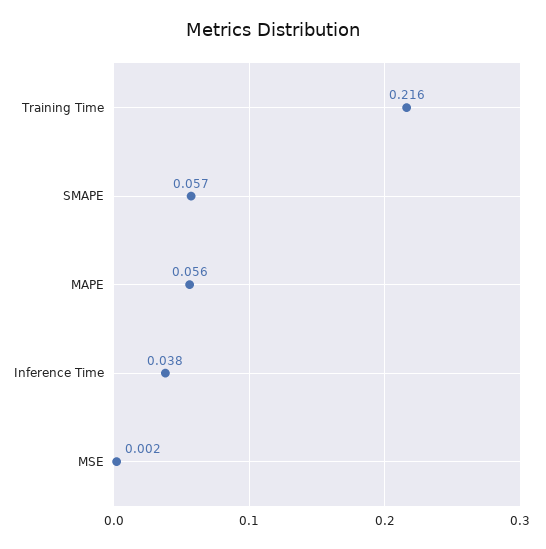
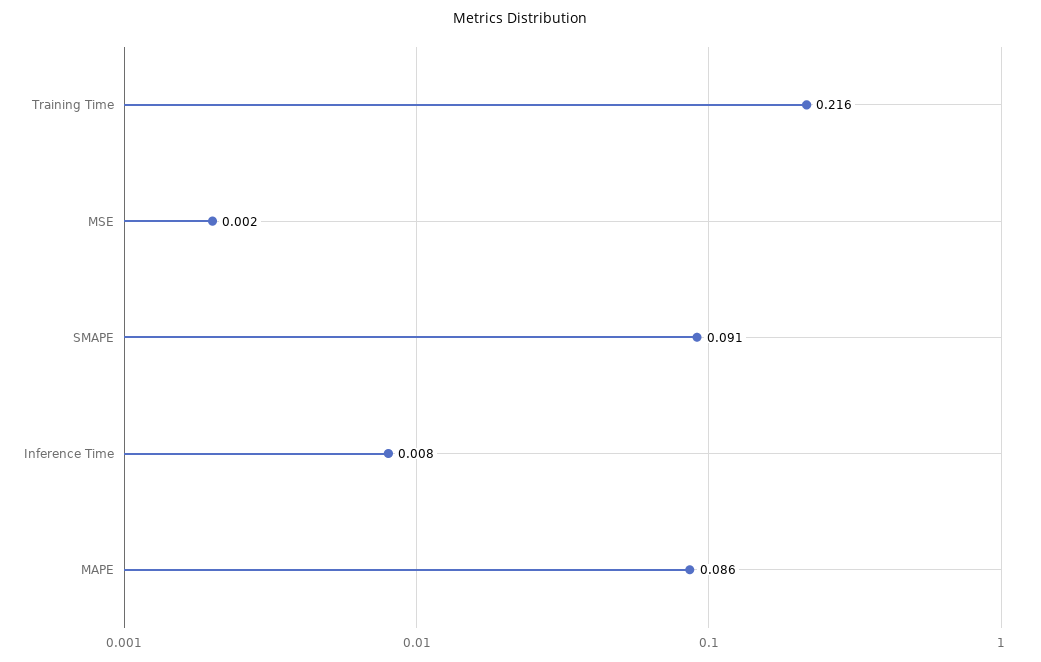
  {
    "Training Time": 0.216,
-   "SMAPE": 0.057,
+   "SMAPE": 0.091,
-   "MAPE": 0.056,
+   "MAPE": 0.086,
-   "Inference Time": 0.038,
+   "Inference Time": 0.008,
    "MSE": 0.002
  }

